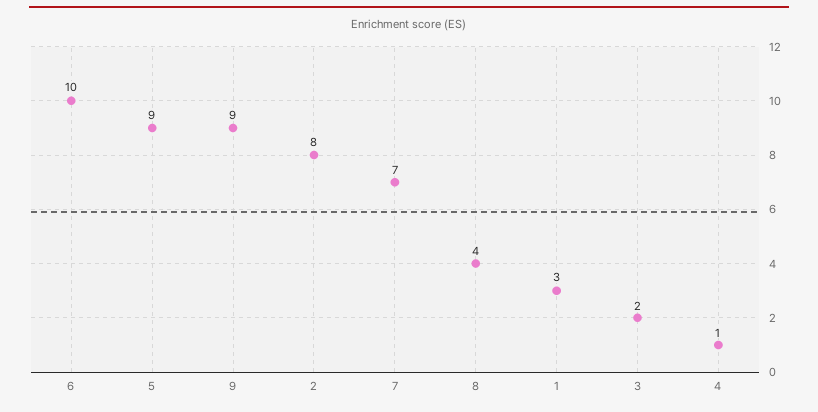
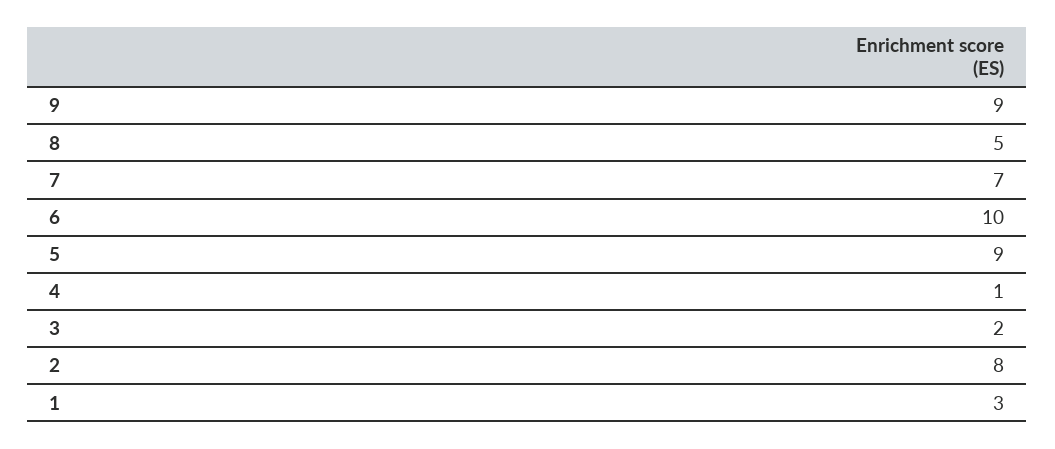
  {
    "6": 10,
    "5": 9,
    "9": 9,
    "2": 8,
    "7": 7,
-   "8": 4,
+   "8": 5,
    "1": 3,
    "3": 2,
    "4": 1
  }

